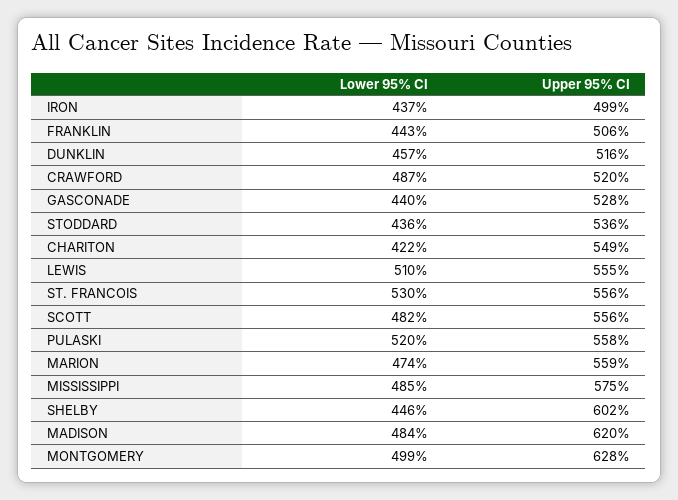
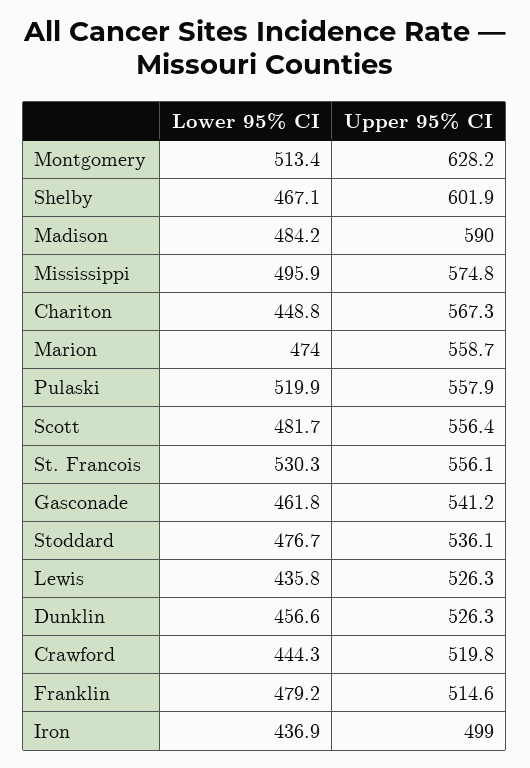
  {
    "Lower 95% CI": {
      "IRON": 436.9,
-     "FRANKLIN": 443,
+     "FRANKLIN": 479.2,
      "DUNKLIN": 456.6,
-     "CRAWFORD": 487,
+     "CRAWFORD": 444.3,
-     "GASCONADE": 440,
+     "GASCONADE": 461.8,
-     "STODDARD": 436,
+     "STODDARD": 476.7,
-     "CHARITON": 422,
+     "CHARITON": 448.8,
-     "LEWIS": 510,
+     "LEWIS": 435.8,
      "ST. FRANCOIS": 530.3,
      "SCOTT": 481.7,
      "PULASKI": 519.9,
      "MARION": 474,
-     "MISSISSIPPI": 485,
+     "MISSISSIPPI": 495.9,
-     "SHELBY": 446,
+     "SHELBY": 467.1,
      "MADISON": 484.2,
-     "MONTGOMERY": 499
+     "MONTGOMERY": 513.4
    },
    "Upper 95% CI": {
      "IRON": 499,
-     "FRANKLIN": 506,
+     "FRANKLIN": 514.6,
-     "DUNKLIN": 516,
+     "DUNKLIN": 526.3,
      "CRAWFORD": 519.8,
-     "GASCONADE": 528,
+     "GASCONADE": 541.2,
      "STODDARD": 536.1,
-     "CHARITON": 549,
+     "CHARITON": 567.3,
-     "LEWIS": 555,
+     "LEWIS": 526.3,
      "ST. FRANCOIS": 556.1,
      "SCOTT": 556.4,
      "PULASKI": 557.9,
      "MARION": 558.7,
      "MISSISSIPPI": 574.8,
      "SHELBY": 601.9,
-     "MADISON": 620,
+     "MADISON": 590,
      "MONTGOMERY": 628.2
    }
  }

